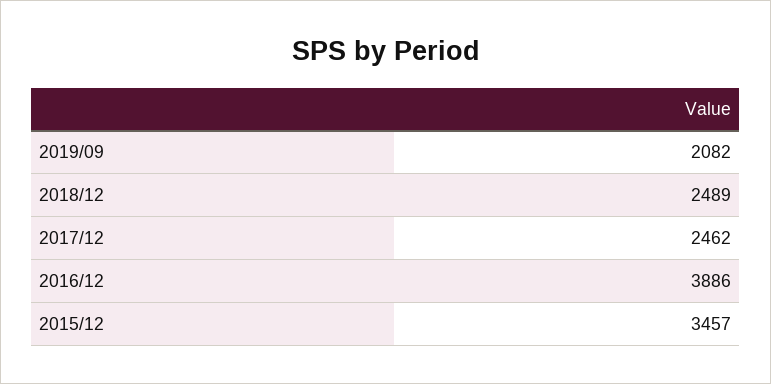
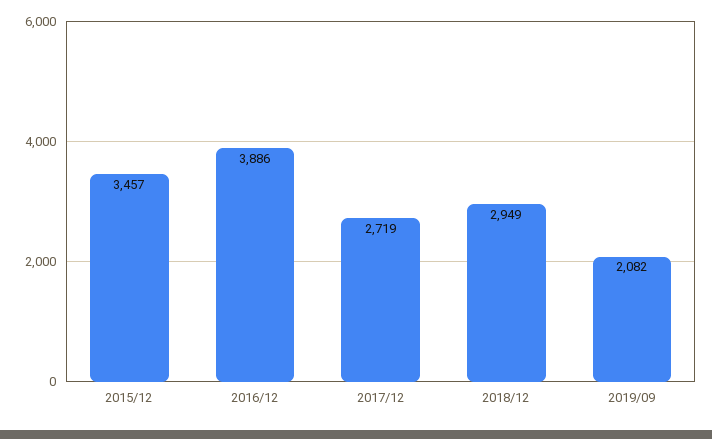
  {
    "2019/09": 2082,
-   "2018/12": 2489,
+   "2018/12": 2949,
-   "2017/12": 2462,
+   "2017/12": 2719,
    "2016/12": 3886,
    "2015/12": 3457
  }

